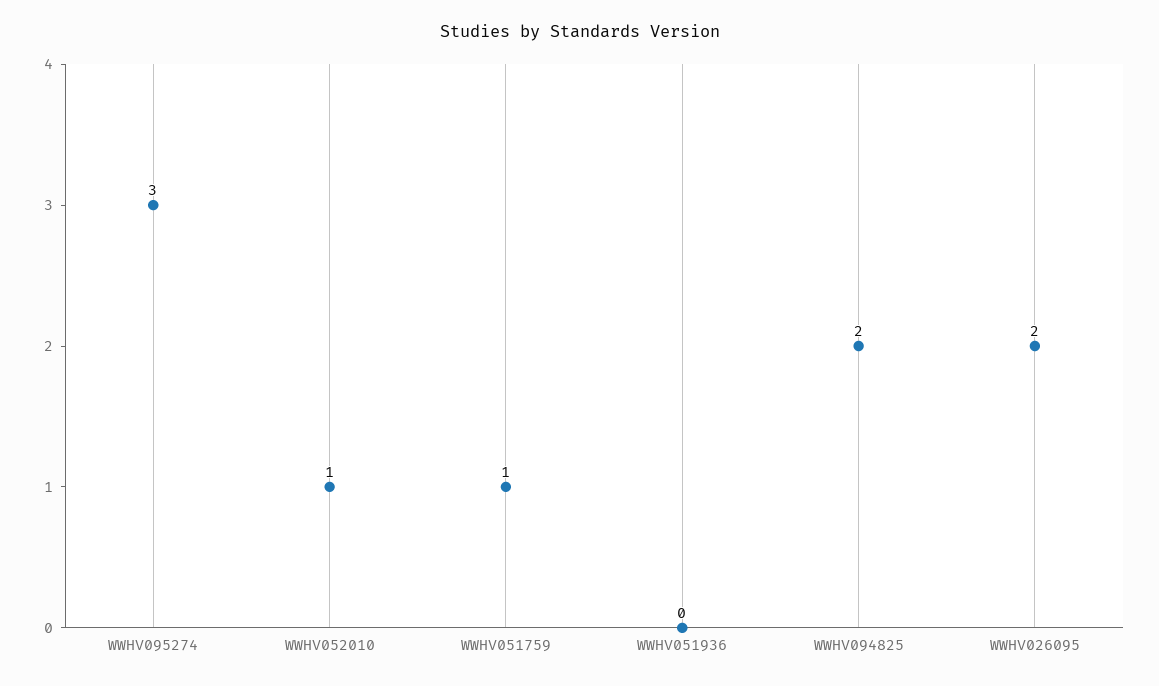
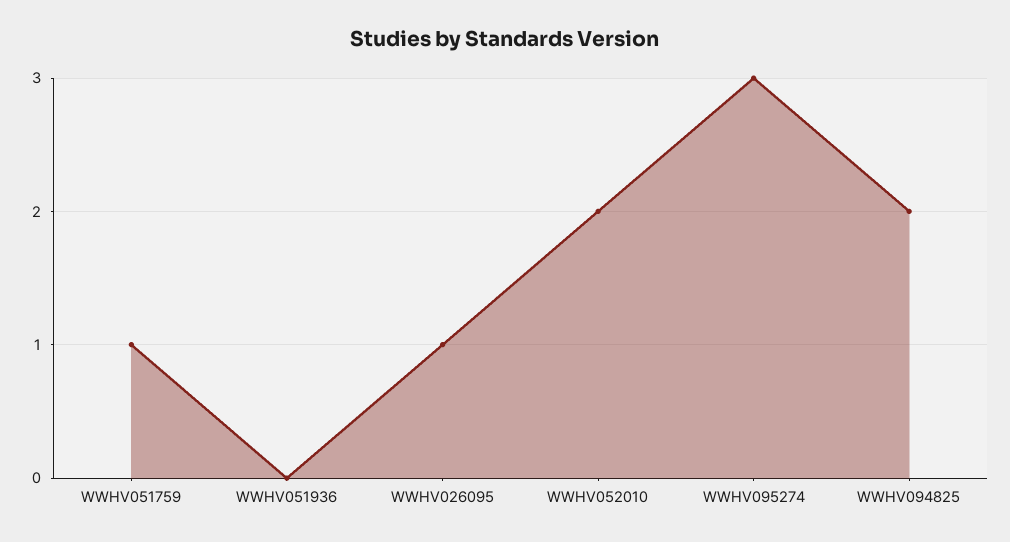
  {
    "WWHV095274": 3,
-   "WWHV052010": 1,
+   "WWHV052010": 2,
    "WWHV051759": 1,
    "WWHV051936": 0,
    "WWHV094825": 2,
-   "WWHV026095": 2
+   "WWHV026095": 1
  }

